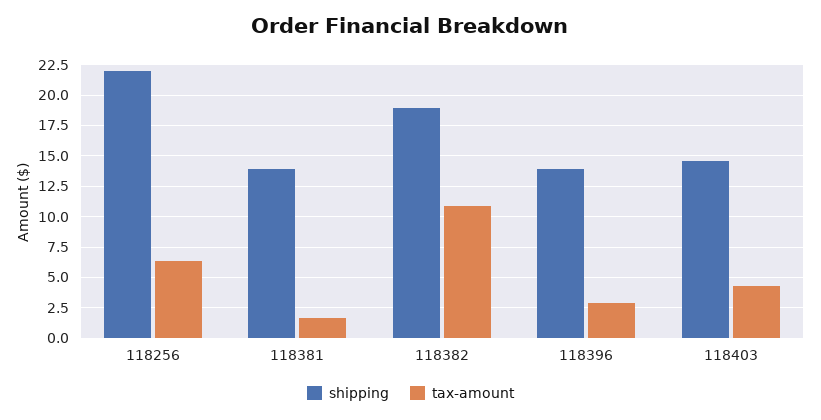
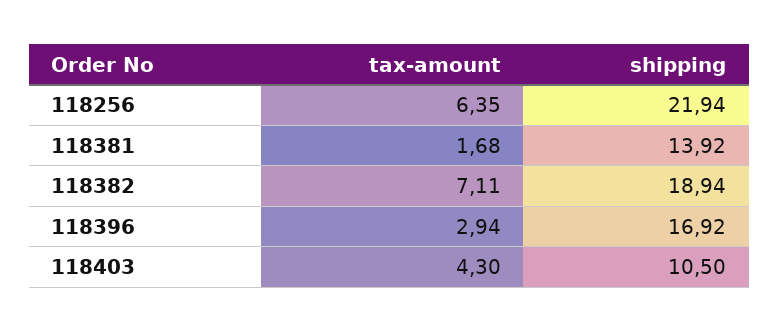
  {
    "shipping": {
      "118256": 21.94,
      "118381": 13.92,
      "118382": 18.94,
-     "118396": 14,
+     "118396": 16.92,
-     "118403": 14.5
+     "118403": 10.5
    },
    "tax-amount": {
      "118256": 6.35,
      "118381": 1.68,
-     "118382": 11,
+     "118382": 7.11,
      "118396": 2.94,
      "118403": 4.3
    }
  }

